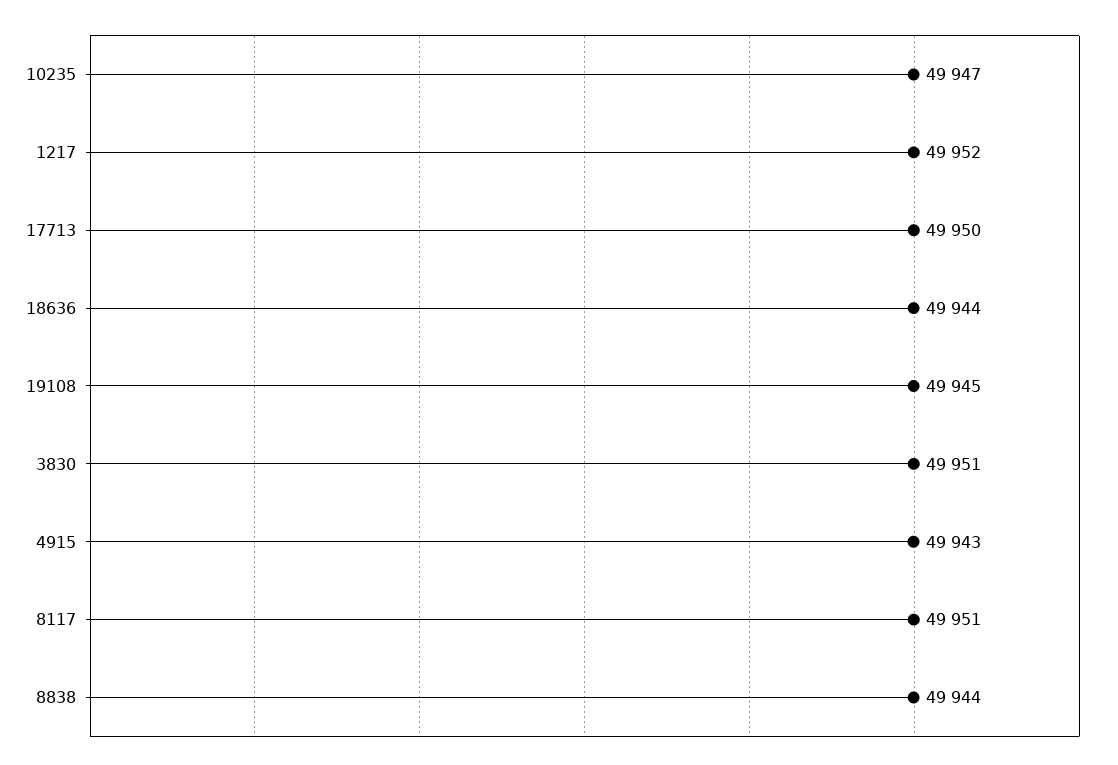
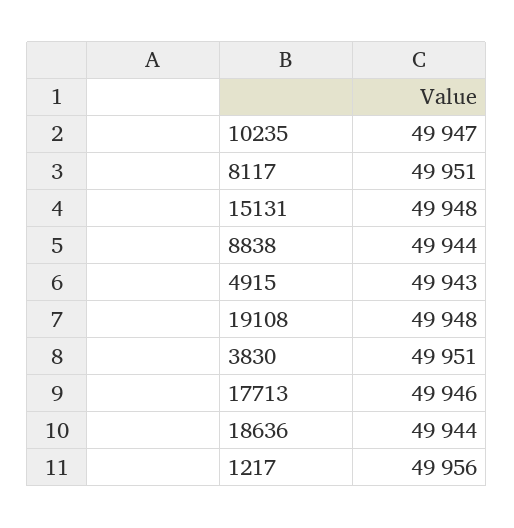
  {
    "10235": 49947,
-   "1217": 49952,
+   "1217": 49956,
-   "17713": 49950,
+   "17713": 49946,
    "18636": 49944,
-   "19108": 49945,
+   "19108": 49948,
    "3830": 49951,
    "4915": 49943,
    "8117": 49951,
-   "8838": 49944
+   "8838": 49944,
+   "15131": 49948
  }

